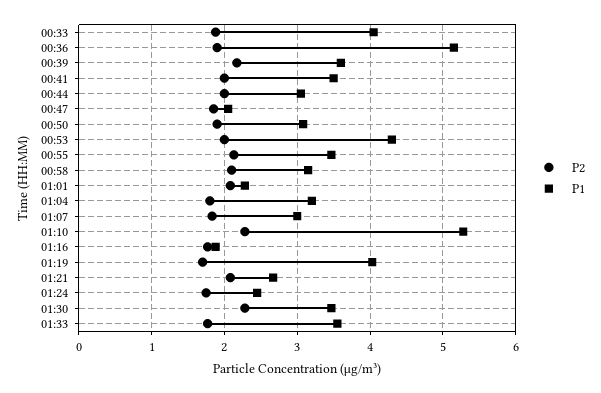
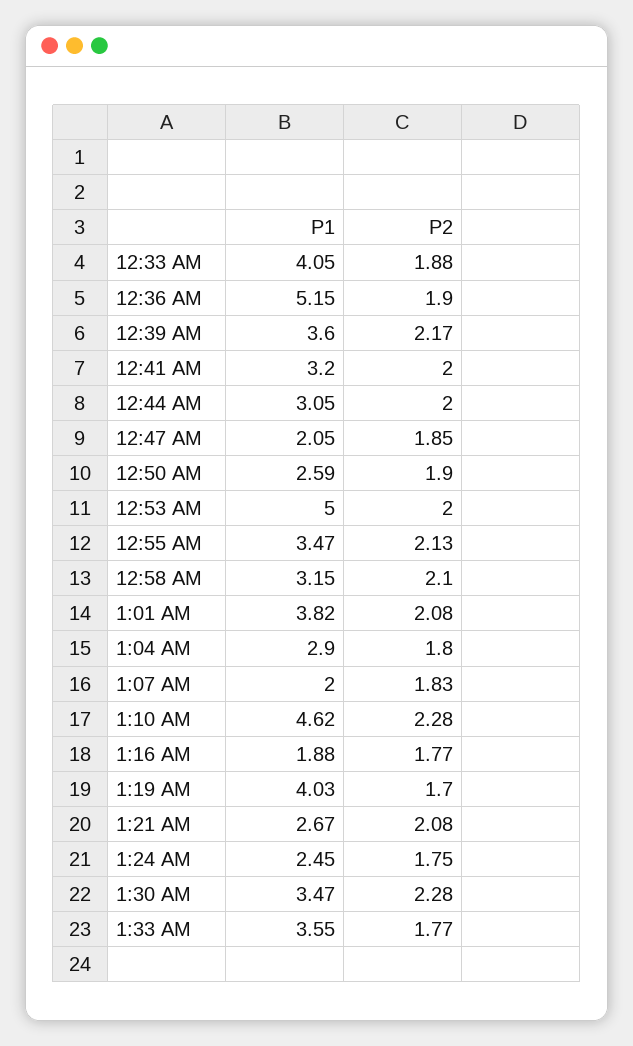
  {
    "P2": {
      "00:33": 1.88,
      "00:36": 1.9,
      "00:39": 2.17,
      "00:41": 2,
      "00:44": 2,
      "00:47": 1.85,
      "00:50": 1.9,
      "00:53": 2,
      "00:55": 2.13,
      "00:58": 2.1,
      "01:01": 2.08,
      "01:04": 1.8,
      "01:07": 1.83,
      "01:10": 2.28,
      "01:16": 1.77,
      "01:19": 1.7,
      "01:21": 2.08,
      "01:24": 1.75,
      "01:30": 2.28,
      "01:33": 1.77
    },
    "P1": {
      "00:33": 4.05,
      "00:36": 5.15,
      "00:39": 3.6,
-     "00:41": 3.5,
+     "00:41": 3.2,
      "00:44": 3.05,
      "00:47": 2.05,
-     "00:50": 3.1,
+     "00:50": 2.59,
-     "00:53": 4.3,
+     "00:53": 5,
      "00:55": 3.47,
      "00:58": 3.15,
-     "01:01": 2.3,
+     "01:01": 3.82,
-     "01:04": 3.2,
+     "01:04": 2.9,
-     "01:07": 3,
+     "01:07": 2,
-     "01:10": 5.3,
+     "01:10": 4.62,
      "01:16": 1.88,
      "01:19": 4.03,
      "01:21": 2.67,
      "01:24": 2.45,
      "01:30": 3.47,
      "01:33": 3.55
    }
  }

